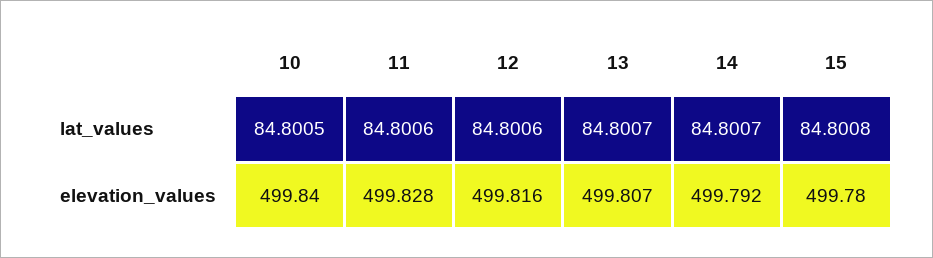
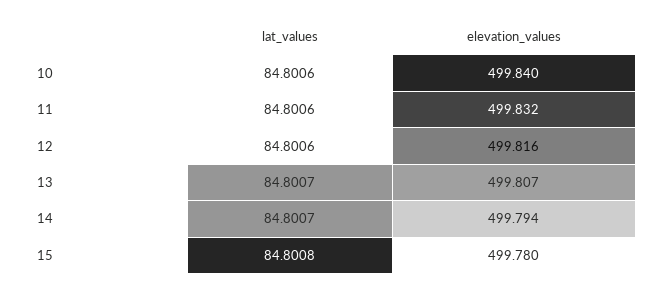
  {
    "10": {
-     "lat_values": 84.8005,
+     "lat_values": 84.8006,
      "elevation_values": 499.84
    },
    "11": {
      "lat_values": 84.8006,
-     "elevation_values": 499.828
+     "elevation_values": 499.832
    },
    "12": {
      "lat_values": 84.8006,
      "elevation_values": 499.816
    },
    "13": {
      "lat_values": 84.8007,
      "elevation_values": 499.807
    },
    "14": {
      "lat_values": 84.8007,
-     "elevation_values": 499.792
+     "elevation_values": 499.794
    },
    "15": {
      "lat_values": 84.8008,
      "elevation_values": 499.78
    }
  }

